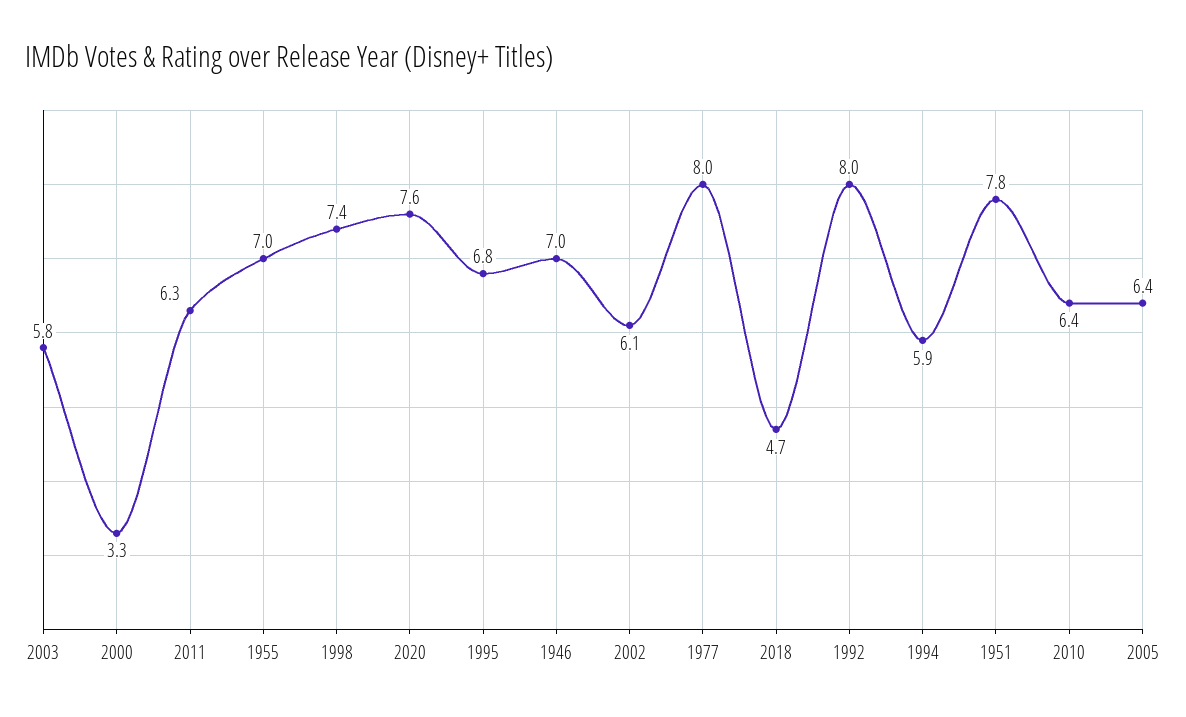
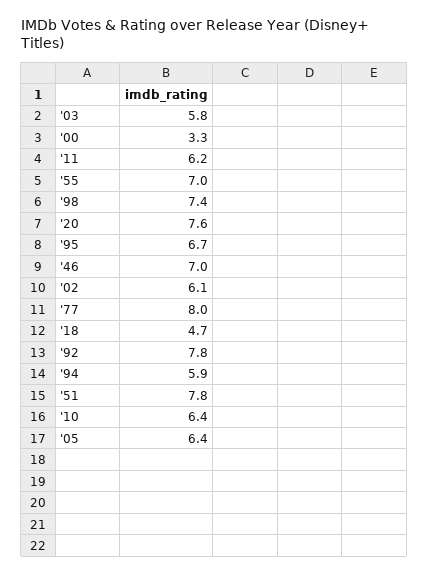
  {
    "2003": 5.8,
    "2000": 3.3,
-   "2011": 6.3,
+   "2011": 6.2,
    "1955": 7,
    "1998": 7.4,
    "2020": 7.6,
-   "1995": 6.8,
+   "1995": 6.7,
    "1946": 7,
    "2002": 6.1,
    "1977": 8,
    "2018": 4.7,
-   "1992": 8,
+   "1992": 7.8,
    "1994": 5.9,
    "1951": 7.8,
    "2010": 6.4,
    "2005": 6.4
  }

